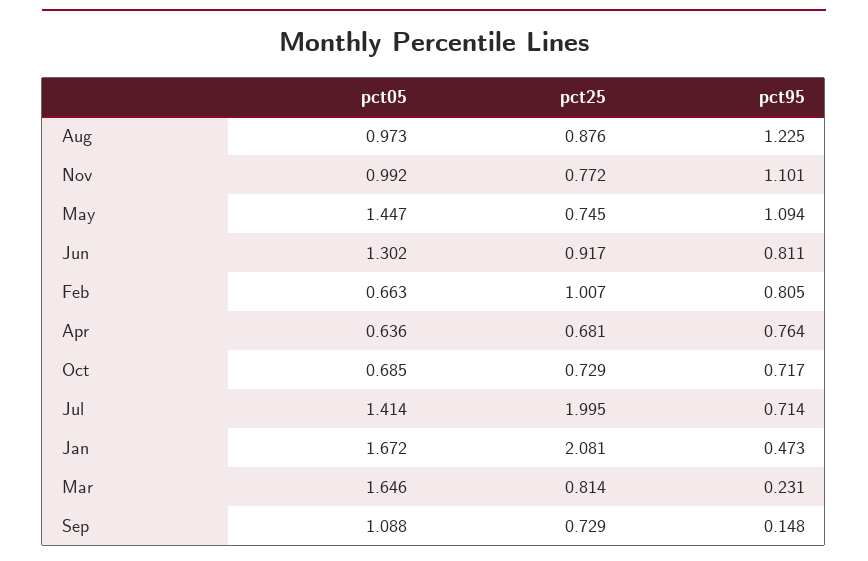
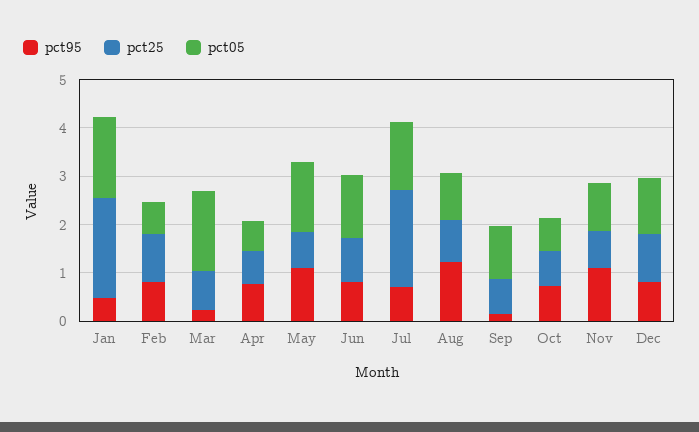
  {
    "pct05": {
      "Aug": 0.973,
      "Nov": 0.992,
      "May": 1.447,
      "Jun": 1.302,
      "Feb": 0.663,
      "Apr": 0.636,
      "Oct": 0.685,
      "Jul": 1.414,
      "Jan": 1.672,
      "Mar": 1.646,
-     "Sep": 1.088
+     "Sep": 1.088,
+     "Dec": 1.2
    },
    "pct25": {
      "Aug": 0.876,
      "Nov": 0.772,
      "May": 0.745,
      "Jun": 0.917,
      "Feb": 1.007,
      "Apr": 0.681,
      "Oct": 0.729,
      "Jul": 1.995,
      "Jan": 2.081,
      "Mar": 0.814,
-     "Sep": 0.729
+     "Sep": 0.729,
+     "Dec": 1
    },
    "pct95": {
      "Aug": 1.225,
      "Nov": 1.101,
      "May": 1.094,
      "Jun": 0.811,
      "Feb": 0.805,
      "Apr": 0.764,
      "Oct": 0.717,
      "Jul": 0.714,
      "Jan": 0.473,
      "Mar": 0.231,
-     "Sep": 0.148
+     "Sep": 0.148,
+     "Dec": 0.8
    }
  }

